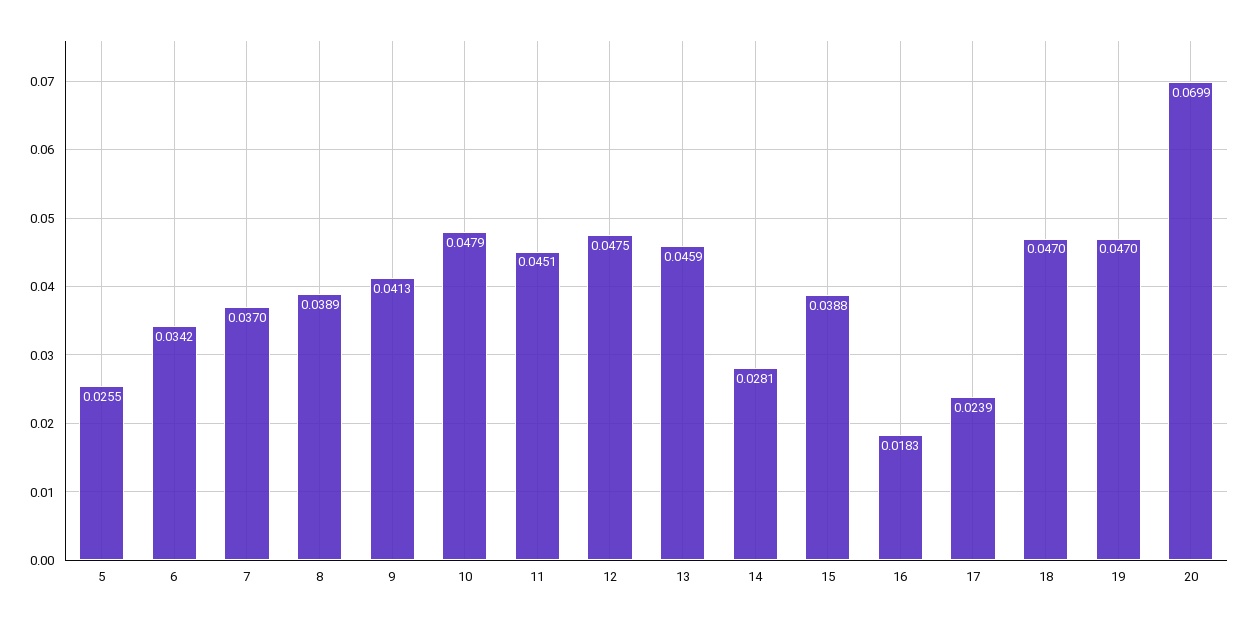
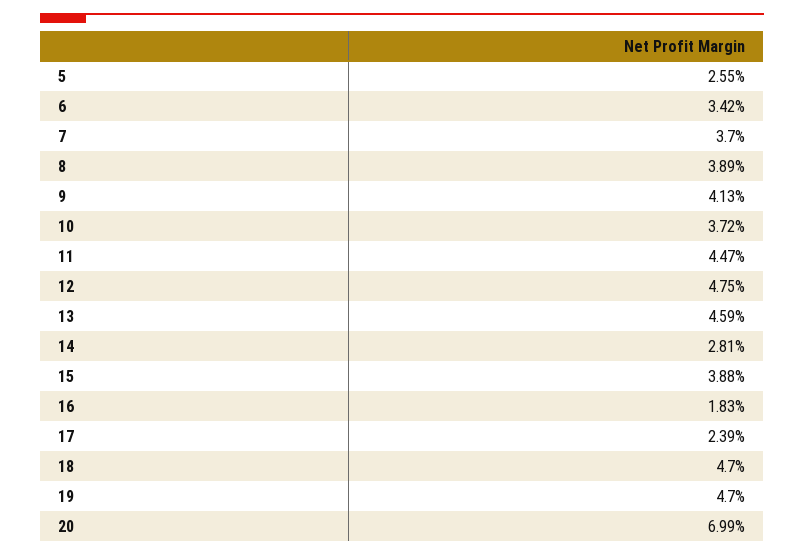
  {
    "5": 0.0255,
    "6": 0.0342,
    "7": 0.037,
    "8": 0.0389,
    "9": 0.0413,
-   "10": 0.0479,
+   "10": 0.0372,
-   "11": 0.0451,
+   "11": 0.0447,
    "12": 0.0475,
    "13": 0.0459,
    "14": 0.0281,
    "15": 0.0388,
    "16": 0.0183,
    "17": 0.0239,
    "18": 0.047,
    "19": 0.047,
    "20": 0.0699
  }

